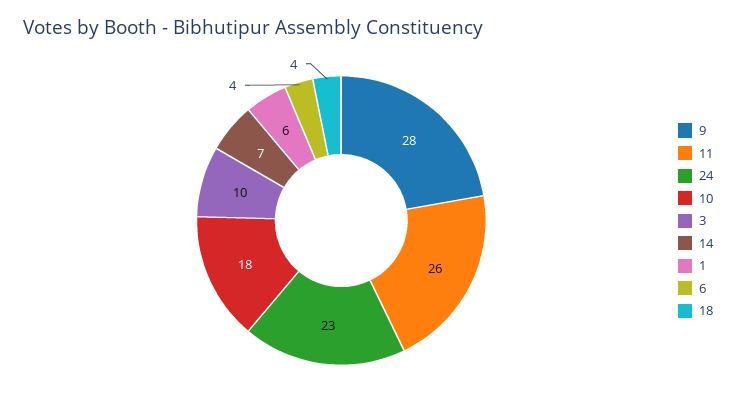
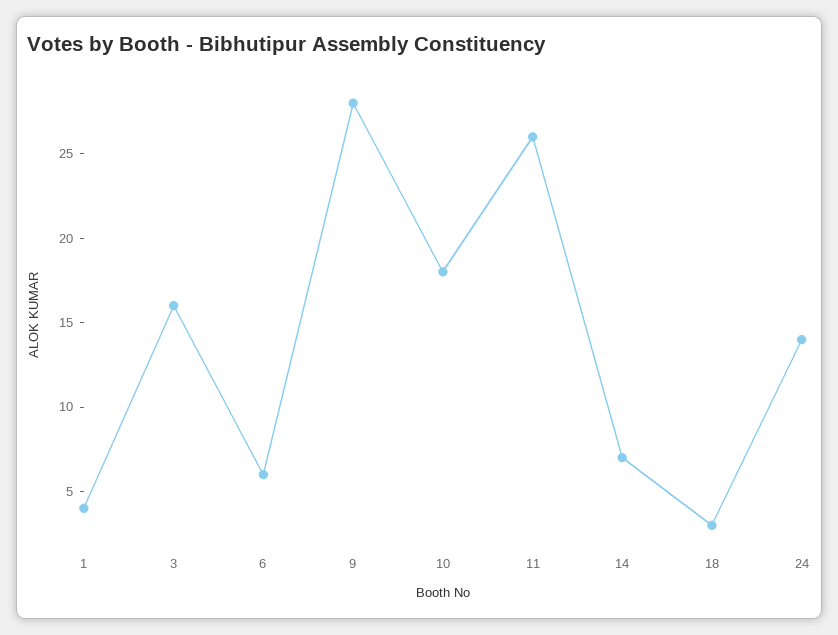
  {
    "9": 28,
    "11": 26,
-   "24": 23,
+   "24": 14,
    "10": 18,
-   "3": 10,
+   "3": 16,
    "14": 7,
-   "1": 6,
+   "1": 4,
-   "6": 4,
+   "6": 6,
-   "18": 4
+   "18": 3
  }

